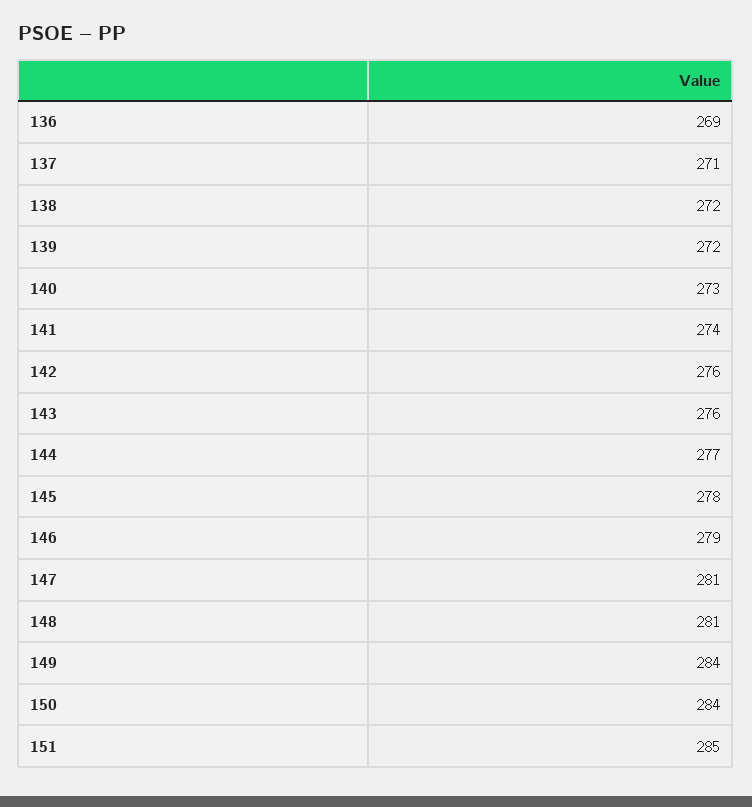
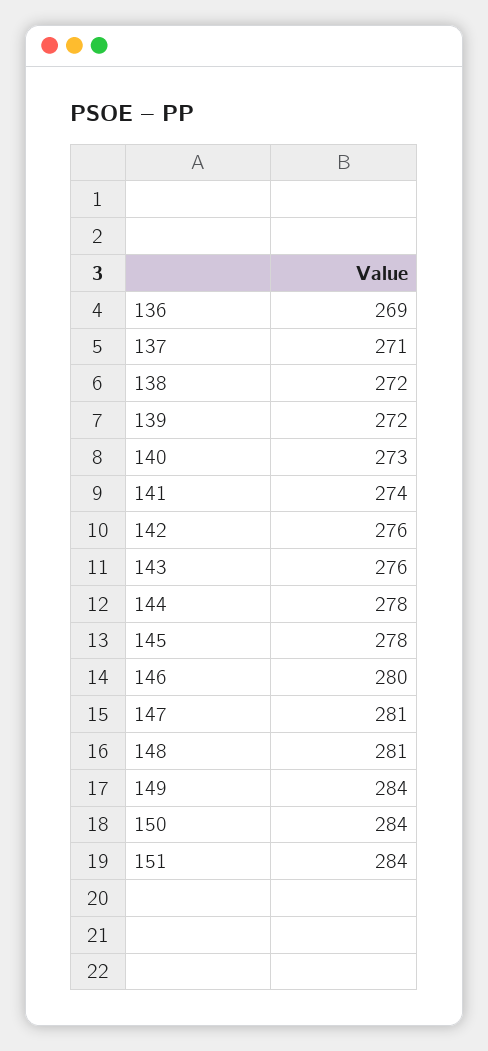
  {
    "136": 269,
    "137": 271,
    "138": 272,
    "139": 272,
    "140": 273,
    "141": 274,
    "142": 276,
    "143": 276,
-   "144": 277,
+   "144": 278,
    "145": 278,
-   "146": 279,
+   "146": 280,
    "147": 281,
    "148": 281,
    "149": 284,
    "150": 284,
-   "151": 285
+   "151": 284
  }

